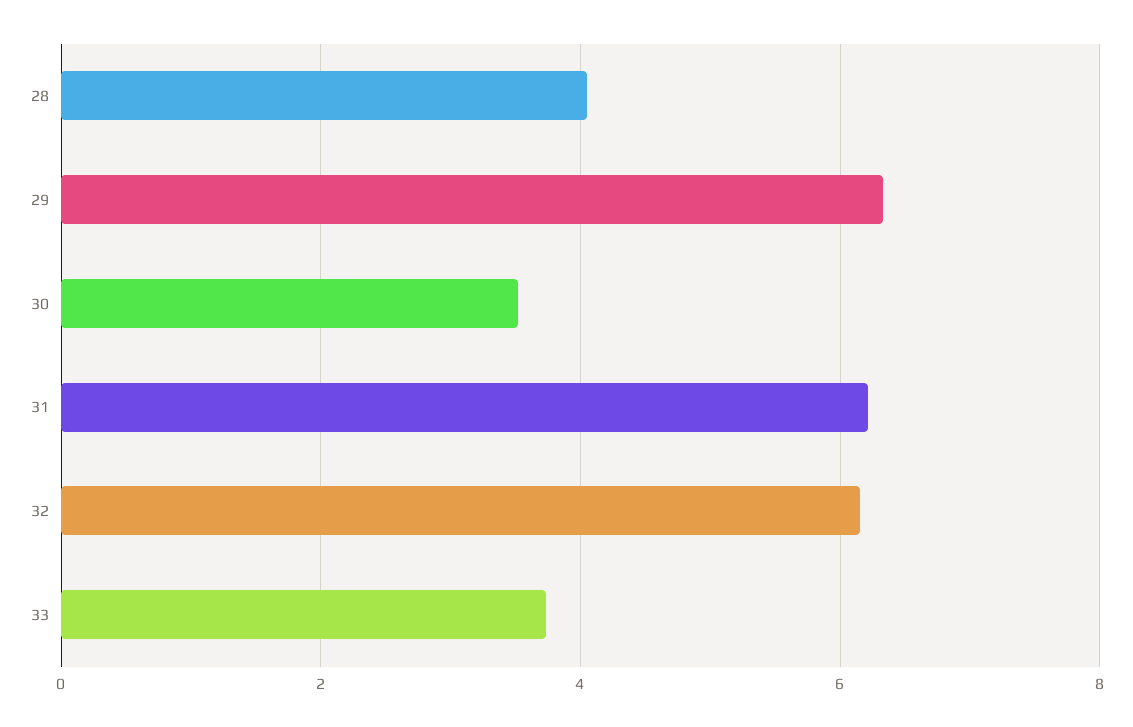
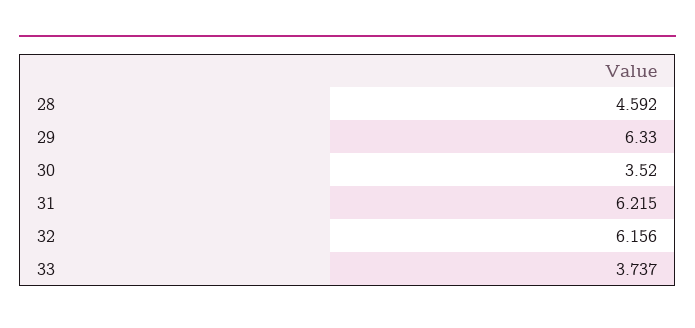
  {
-   "28": 4,
+   "28": 4.592,
    "29": 6.33,
    "30": 3.52,
    "31": 6.215,
    "32": 6.156,
    "33": 3.737
  }

